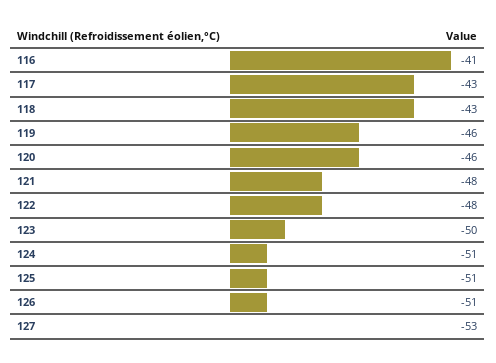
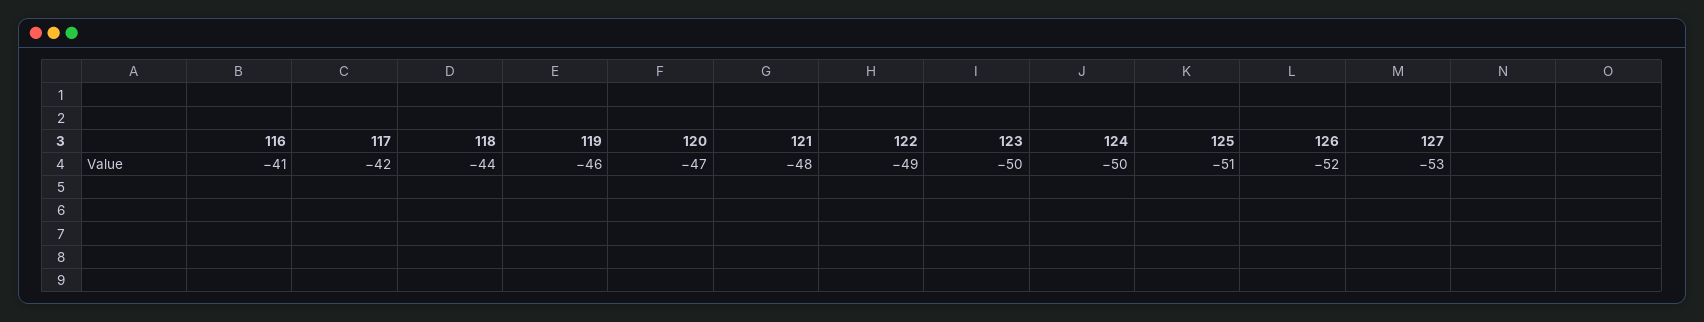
  {
    "116": -41,
-   "117": -43,
+   "117": -42,
-   "118": -43,
+   "118": -44,
    "119": -46,
-   "120": -46,
+   "120": -47,
    "121": -48,
-   "122": -48,
+   "122": -49,
    "123": -50,
-   "124": -51,
+   "124": -50,
    "125": -51,
-   "126": -51,
+   "126": -52,
    "127": -53
  }

